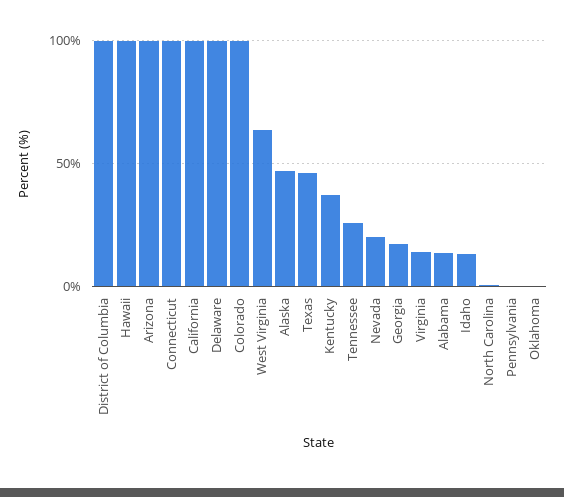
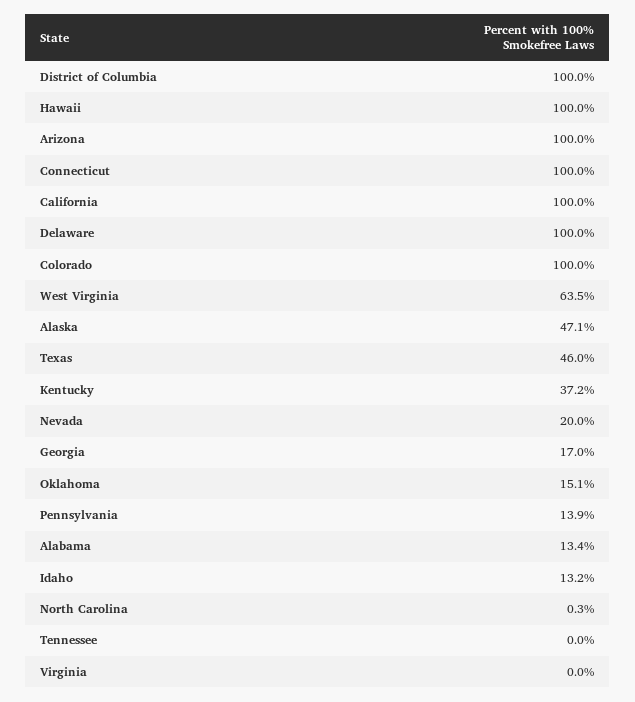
  {
    "District of Columbia": 100,
    "Hawaii": 100,
    "Arizona": 100,
    "Connecticut": 100,
    "California": 100,
    "Delaware": 100,
    "Colorado": 100,
    "West Virginia": 63.5,
    "Alaska": 47.1,
    "Texas": 46,
    "Kentucky": 37.2,
-   "Tennessee": 25,
+   "Tennessee": 0,
    "Nevada": 20,
    "Georgia": 17,
-   "Virginia": 15,
+   "Virginia": 0,
    "Alabama": 13.4,
    "Idaho": 13.2,
    "North Carolina": 0.3,
-   "Pennsylvania": 0,
+   "Pennsylvania": 13.9,
-   "Oklahoma": 0
+   "Oklahoma": 15.1
  }

